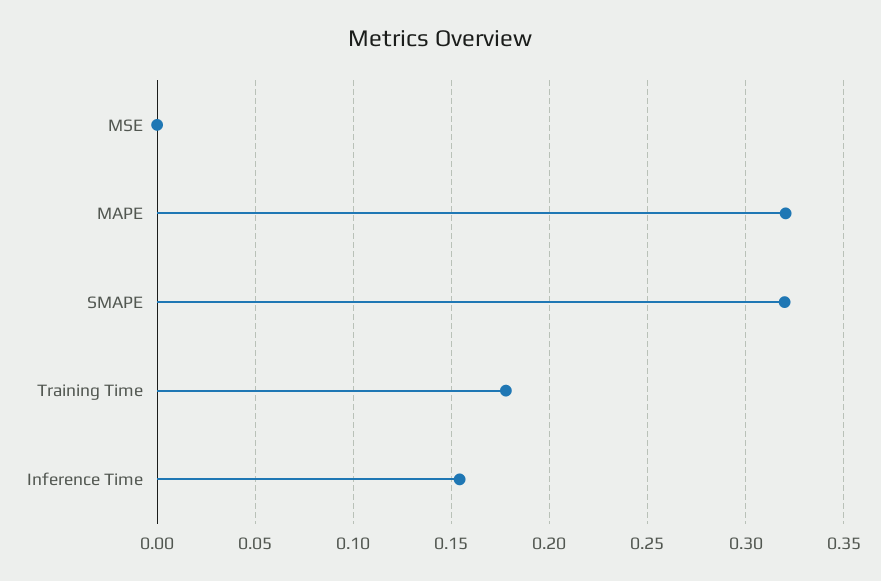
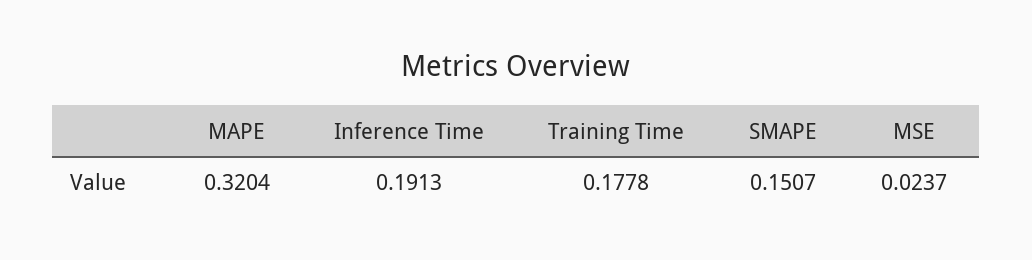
  {
-   "MSE": 0,
+   "MSE": 0.0237,
    "MAPE": 0.3204,
-   "SMAPE": 0.32,
+   "SMAPE": 0.1507,
    "Training Time": 0.1778,
-   "Inference Time": 0.155
+   "Inference Time": 0.1913
  }

